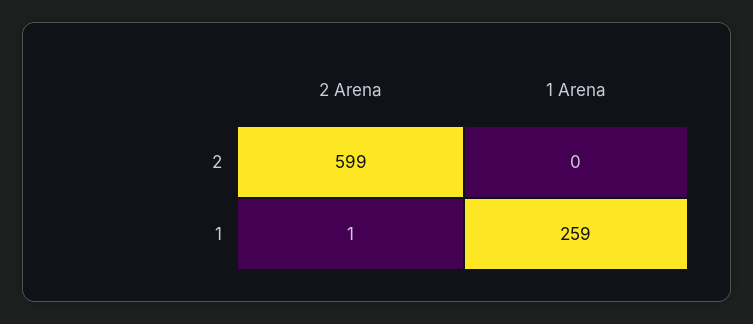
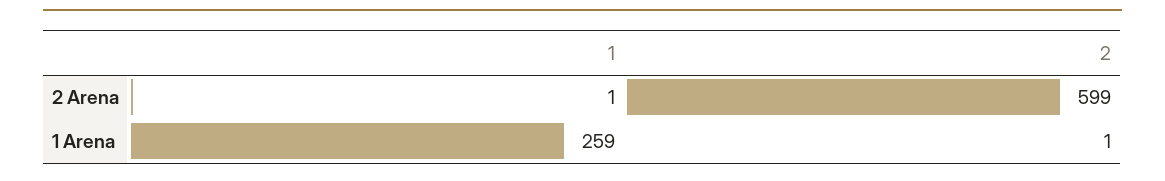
  {
    "2 Arena": {
      "2": 599,
      "1": 1
    },
    "1 Arena": {
-     "2": 0,
+     "2": 1,
      "1": 259
    }
  }

